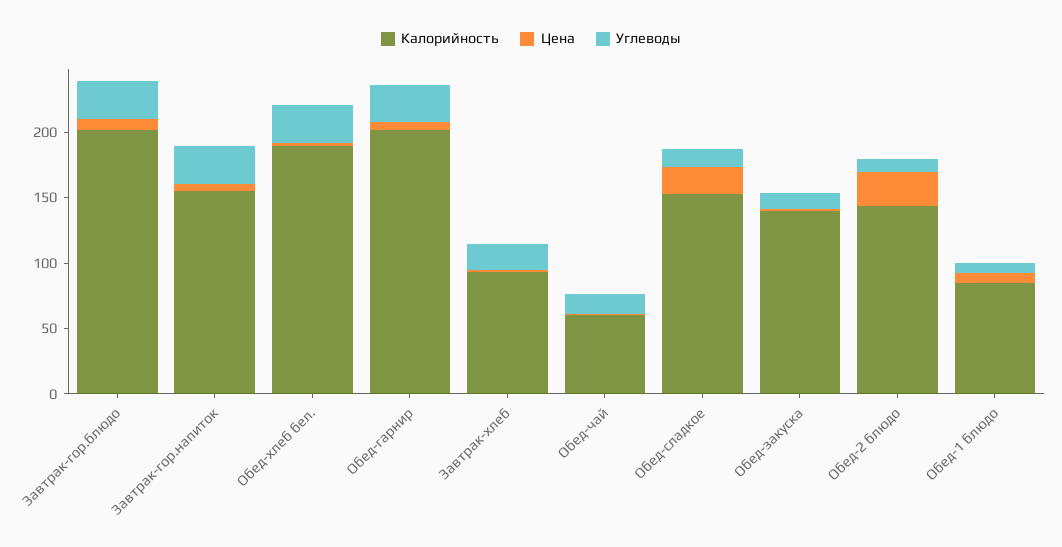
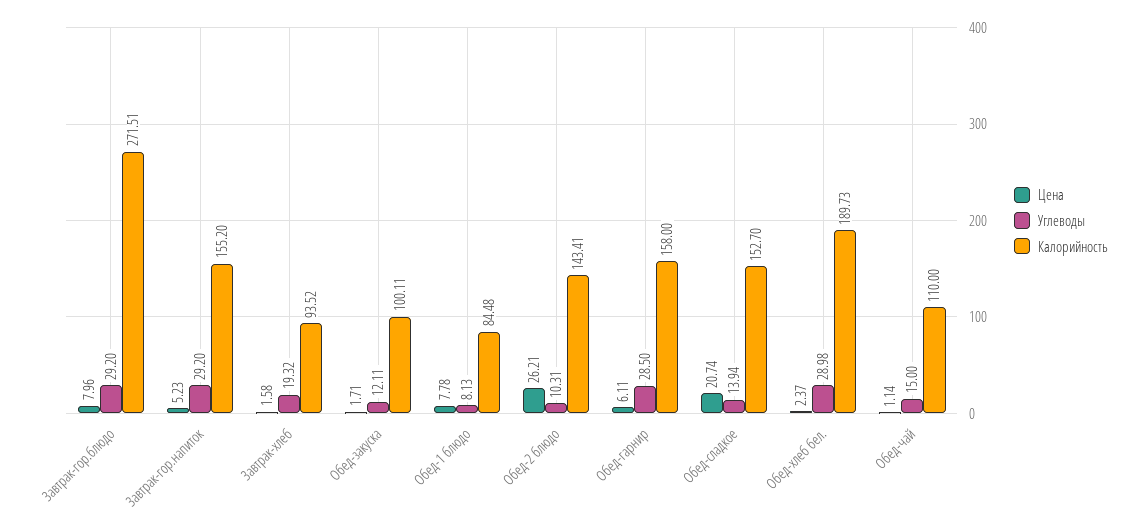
  {
    "Калорийность": {
-     "Завтрак-гор.блюдо": 200,
+     "Завтрак-гор.блюдо": 271.51,
      "Завтрак-гор.напиток": 155.2,
      "Обед-хлеб бел.": 189.73,
-     "Обед-гарнир": 200,
+     "Обед-гарнир": 158,
      "Завтрак-хлеб": 93.52,
-     "Обед-чай": 60,
+     "Обед-чай": 110,
      "Обед-сладкое": 152.7,
-     "Обед-закуска": 140,
+     "Обед-закуска": 100.11,
      "Обед-2 блюдо": 143.41,
      "Обед-1 блюдо": 84.48
    },
    "Цена": {
      "Завтрак-гор.блюдо": 7.96,
      "Завтрак-гор.напиток": 5.23,
      "Обед-хлеб бел.": 2.37,
      "Обед-гарнир": 6.11,
      "Завтрак-хлеб": 1.58,
      "Обед-чай": 1.14,
      "Обед-сладкое": 20.74,
      "Обед-закуска": 1.71,
      "Обед-2 блюдо": 26.21,
      "Обед-1 блюдо": 7.78
    },
    "Углеводы": {
      "Завтрак-гор.блюдо": 29.2,
      "Завтрак-гор.напиток": 29.2,
      "Обед-хлеб бел.": 28.98,
      "Обед-гарнир": 28.5,
      "Завтрак-хлеб": 19.32,
      "Обед-чай": 15,
      "Обед-сладкое": 13.94,
      "Обед-закуска": 12.11,
      "Обед-2 блюдо": 10.31,
      "Обед-1 блюдо": 8.13
    }
  }

